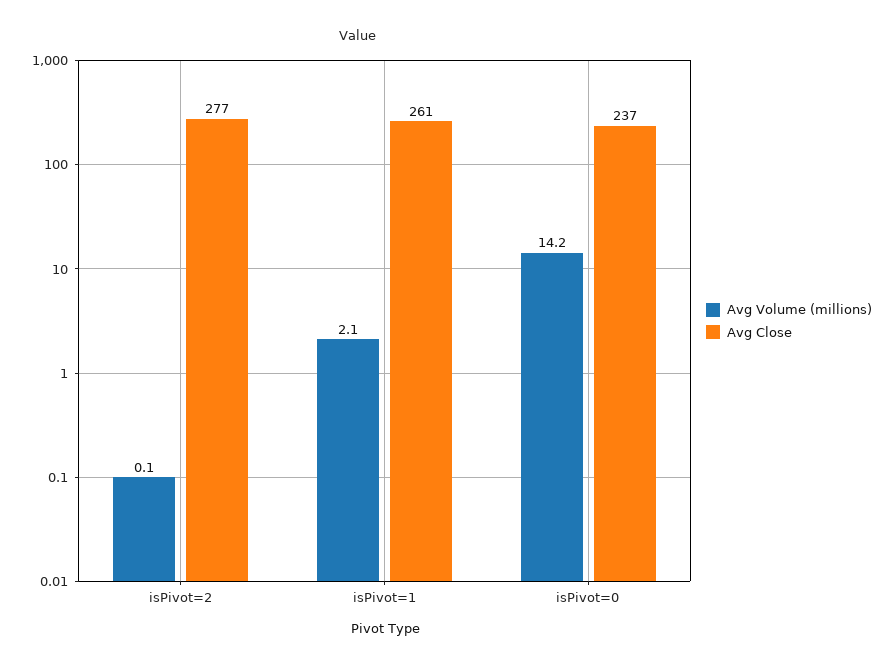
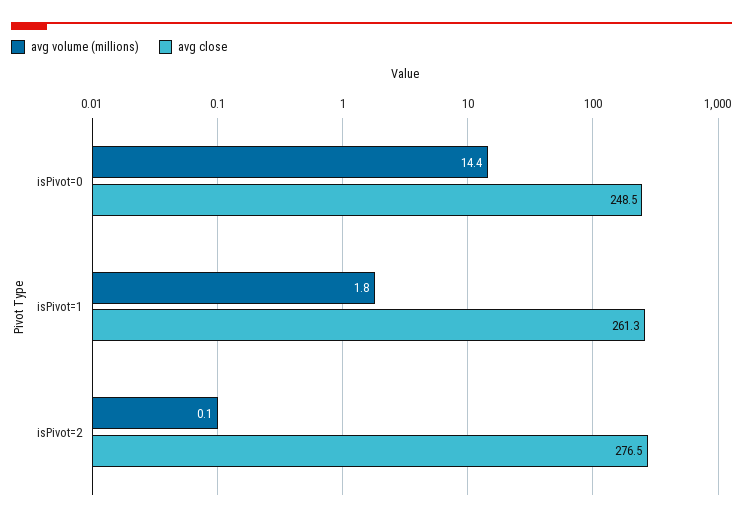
  {
    "Avg Volume (millions)": {
      "isPivot=2": 0.1,
-     "isPivot=1": 2.1,
+     "isPivot=1": 1.8,
-     "isPivot=0": 14.2
+     "isPivot=0": 14.4
    },
    "Avg Close": {
      "isPivot=2": 276.5,
      "isPivot=1": 261.3,
-     "isPivot=0": 237
+     "isPivot=0": 248.5
    }
  }

